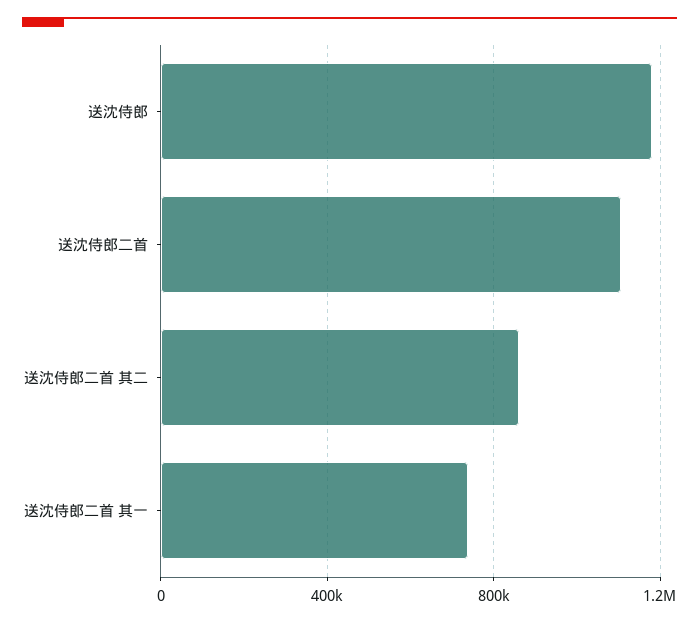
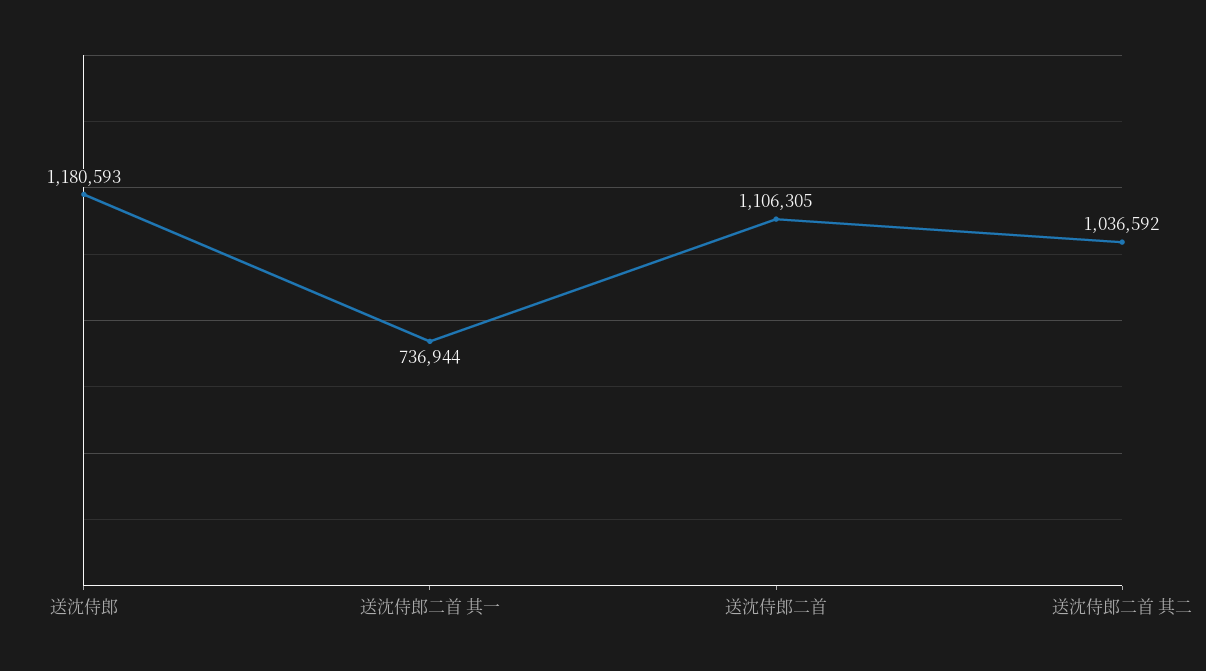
  {
    "送沈侍郎": 1180593,
    "送沈侍郎二首": 1106305,
-   "送沈侍郎二首 其二": 850000,
+   "送沈侍郎二首 其二": 1036592,
    "送沈侍郎二首 其一": 736944
  }

